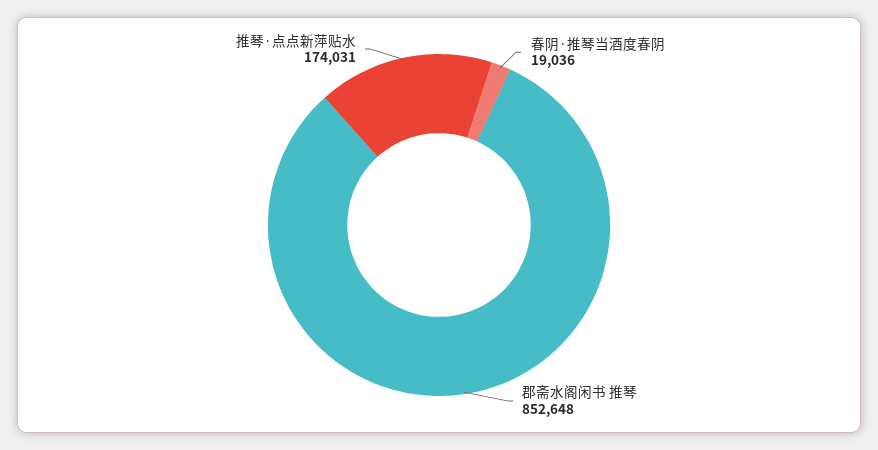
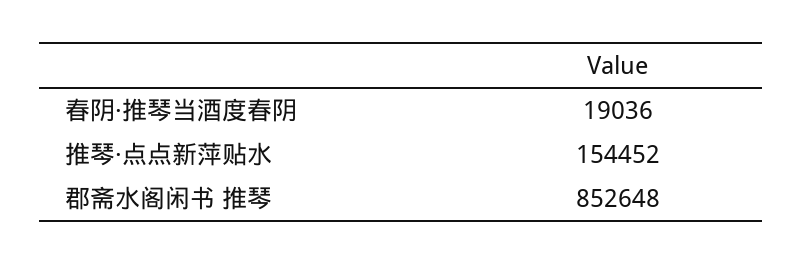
  {
    "春阴·推琴当酒度春阴": 19036,
    "郡斋水阁闲书 推琴": 852648,
-   "推琴·点点新萍贴水": 174031
+   "推琴·点点新萍贴水": 154452
  }

